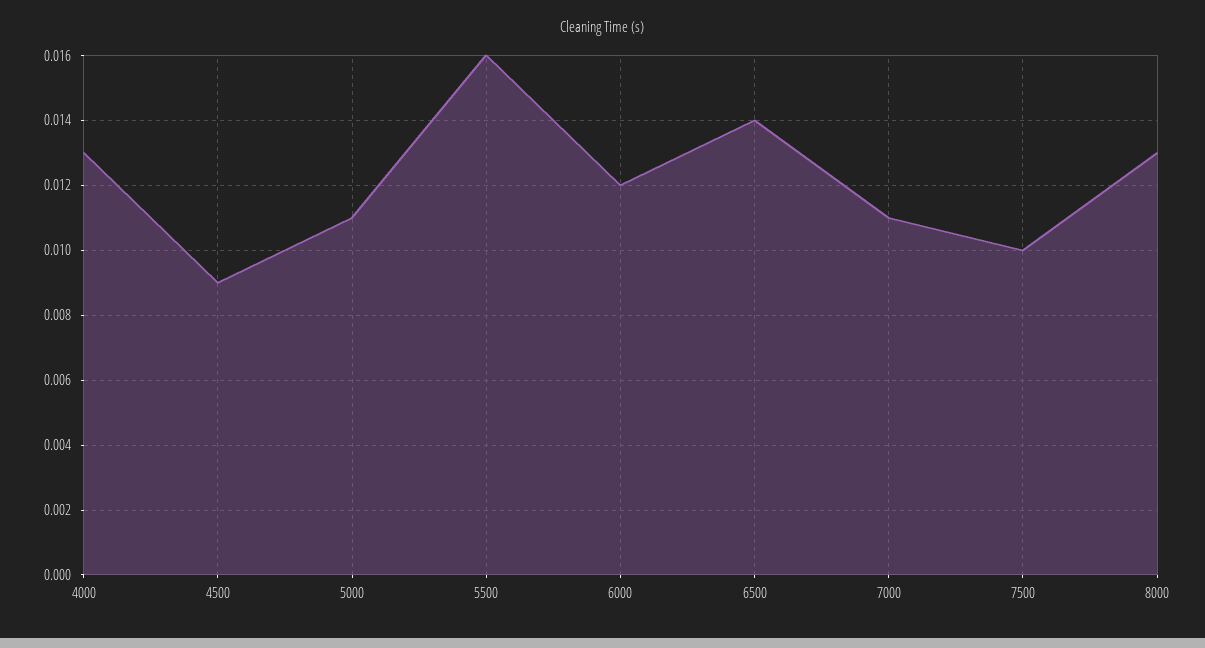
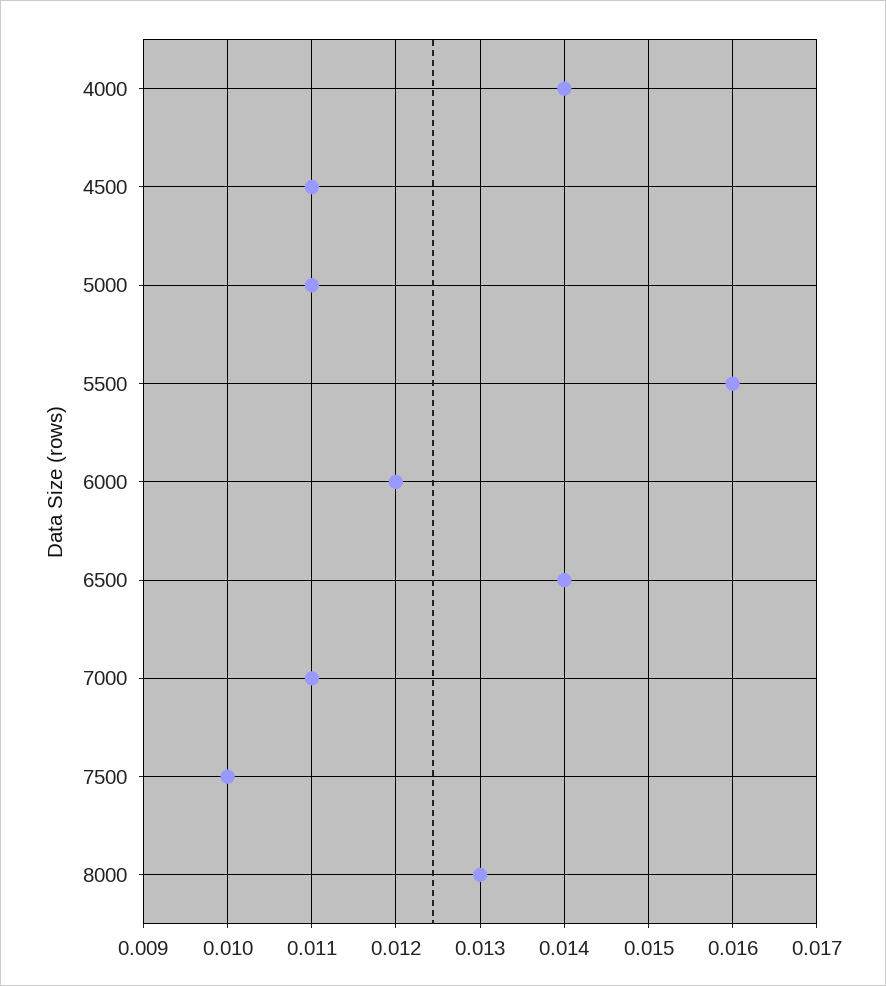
  {
-   "4000": 0.013,
+   "4000": 0.014,
-   "4500": 0.009,
+   "4500": 0.011,
    "5000": 0.011,
    "5500": 0.016,
    "6000": 0.012,
    "6500": 0.014,
    "7000": 0.011,
    "7500": 0.01,
    "8000": 0.013
  }

